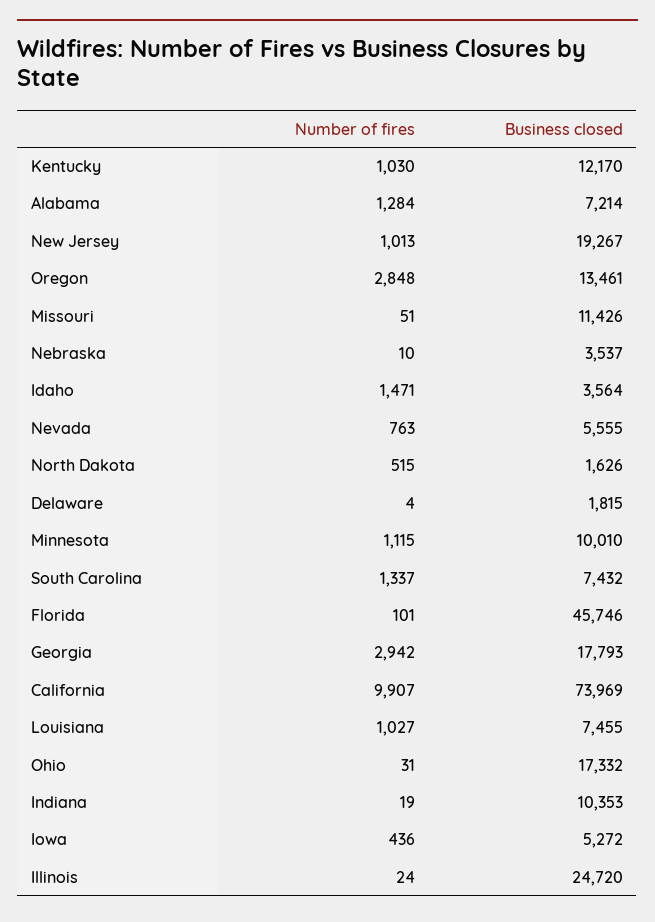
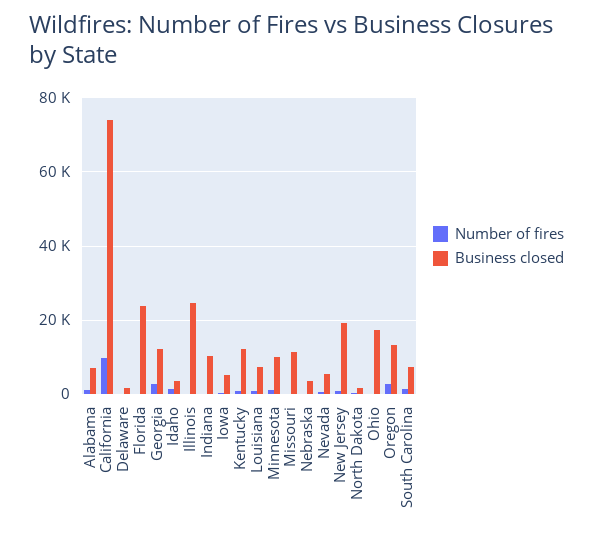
  {
    "Number of fires": {
      "Kentucky": 1030,
      "Alabama": 1284,
      "New Jersey": 1013,
      "Oregon": 2848,
      "Missouri": 51,
      "Nebraska": 10,
      "Idaho": 1471,
      "Nevada": 763,
      "North Dakota": 515,
      "Delaware": 4,
      "Minnesota": 1115,
      "South Carolina": 1337,
      "Florida": 101,
      "Georgia": 2942,
      "California": 9907,
      "Louisiana": 1027,
      "Ohio": 31,
      "Indiana": 19,
      "Iowa": 436,
      "Illinois": 24
    },
    "Business closed": {
      "Kentucky": 12170,
      "Alabama": 7214,
      "New Jersey": 19267,
      "Oregon": 13461,
      "Missouri": 11426,
      "Nebraska": 3537,
      "Idaho": 3564,
      "Nevada": 5555,
      "North Dakota": 1626,
      "Delaware": 1815,
      "Minnesota": 10010,
      "South Carolina": 7432,
-     "Florida": 45746,
+     "Florida": 24000,
-     "Georgia": 17793,
+     "Georgia": 12000,
      "California": 73969,
      "Louisiana": 7455,
      "Ohio": 17332,
      "Indiana": 10353,
      "Iowa": 5272,
      "Illinois": 24720
    }
  }

